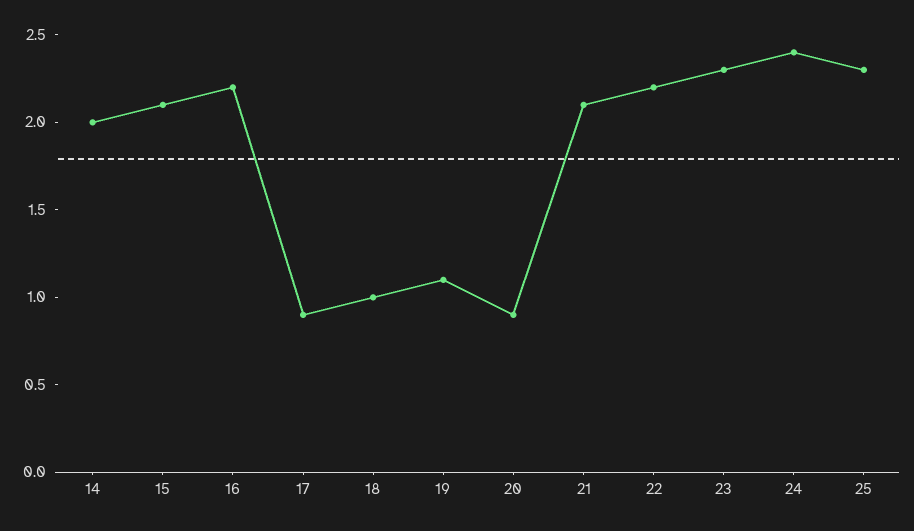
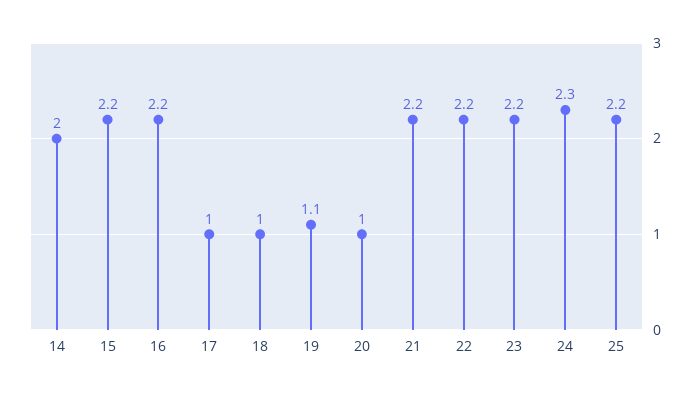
  {
    "14": 2,
-   "15": 2.1,
+   "15": 2.2,
    "16": 2.2,
-   "17": 0.9,
+   "17": 1,
    "18": 1,
    "19": 1.1,
-   "20": 0.9,
+   "20": 1,
-   "21": 2.1,
+   "21": 2.2,
    "22": 2.2,
-   "23": 2.3,
+   "23": 2.2,
-   "24": 2.4,
+   "24": 2.3,
-   "25": 2.3
+   "25": 2.2
  }

